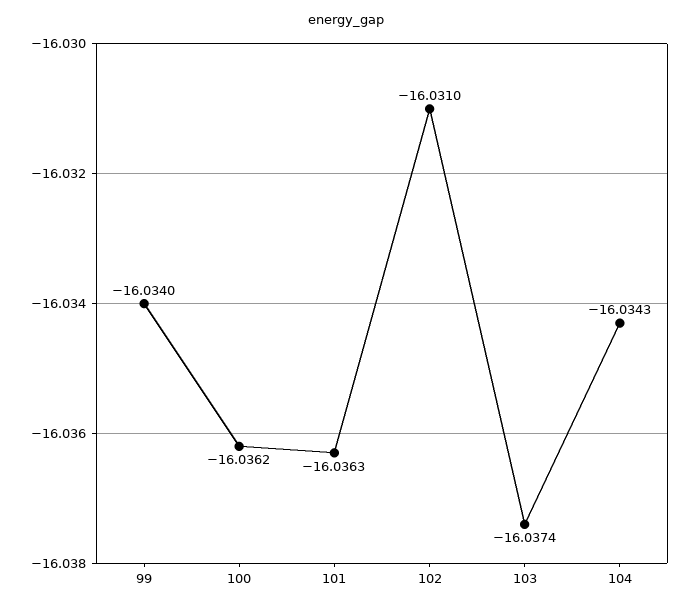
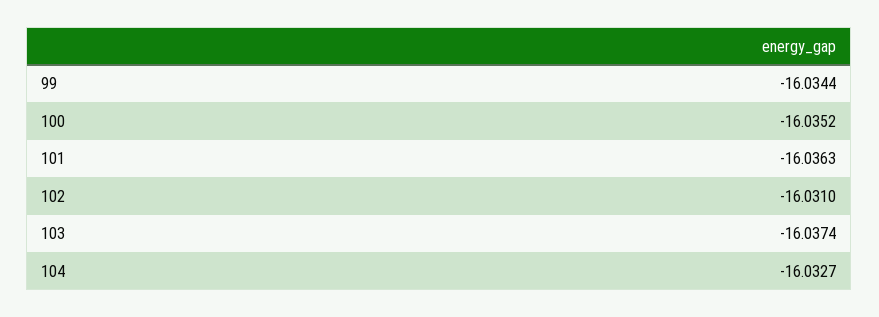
  {
-   "99": -16.034,
+   "99": -16.0344,
-   "100": -16.0362,
+   "100": -16.0352,
    "101": -16.0363,
    "102": -16.031,
    "103": -16.0374,
-   "104": -16.0343
+   "104": -16.0327
  }

